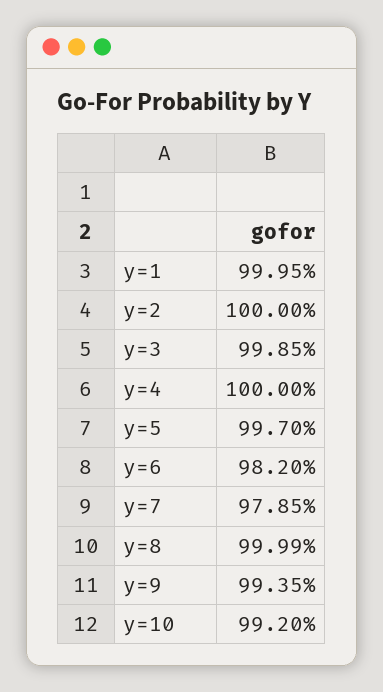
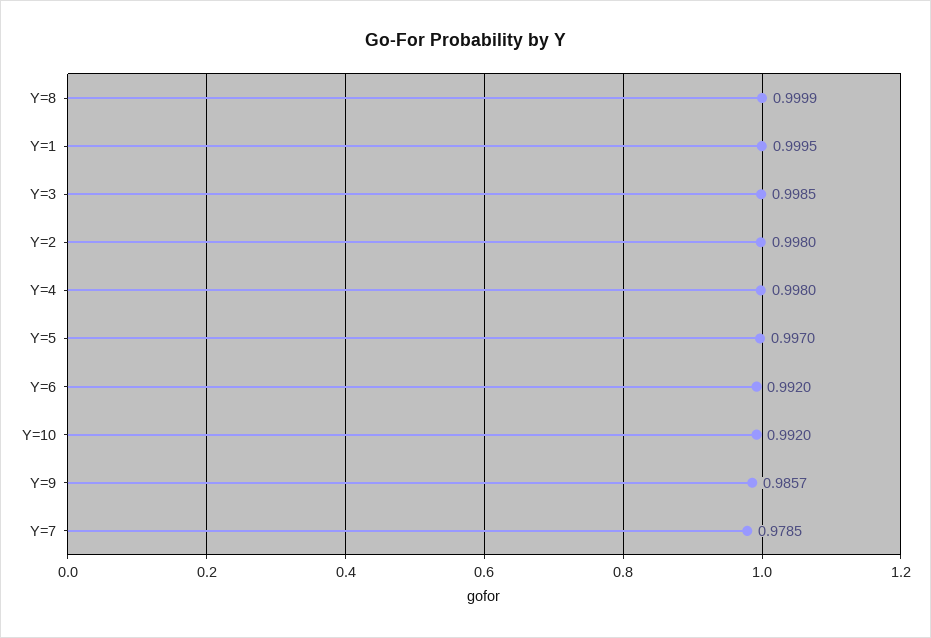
  {
    "y=1": 0.9995,
-   "y=2": 1,
+   "y=2": 0.998,
    "y=3": 0.9985,
-   "y=4": 1,
+   "y=4": 0.998,
    "y=5": 0.997,
-   "y=6": 0.982,
+   "y=6": 0.992,
    "y=7": 0.9785,
    "y=8": 0.9999,
-   "y=9": 0.9935,
+   "y=9": 0.9857,
    "y=10": 0.992
  }

